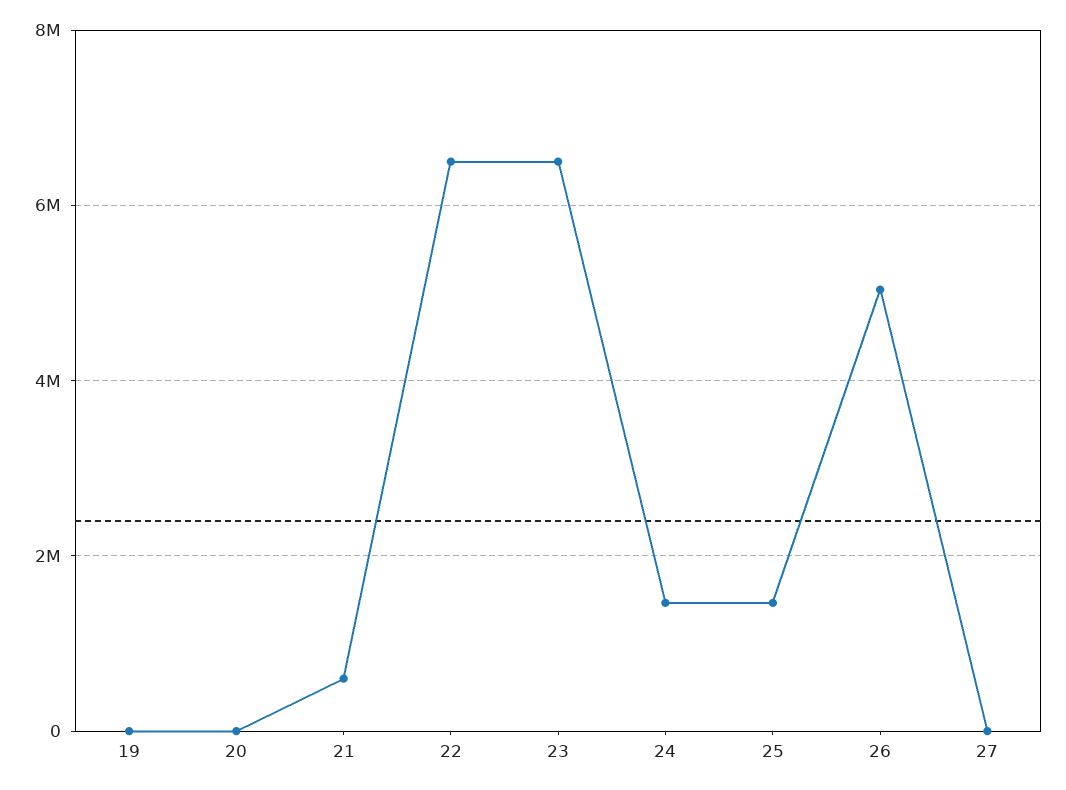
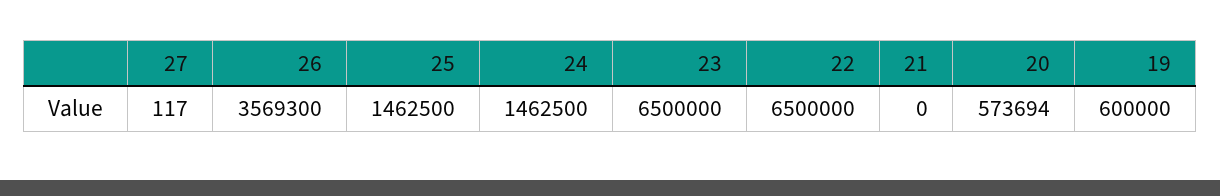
  {
-   "19": 0,
+   "19": 600000,
-   "20": 0,
+   "20": 573694,
-   "21": 600000,
+   "21": 0,
    "22": 6500000,
    "23": 6500000,
    "24": 1462500,
    "25": 1462500,
-   "26": 5000000,
+   "26": 3569300,
    "27": 117
  }

